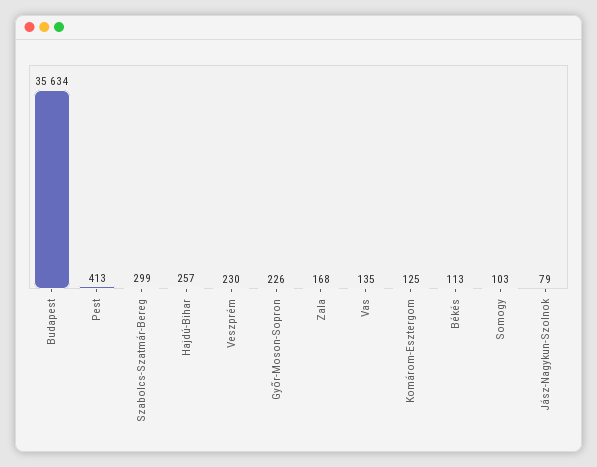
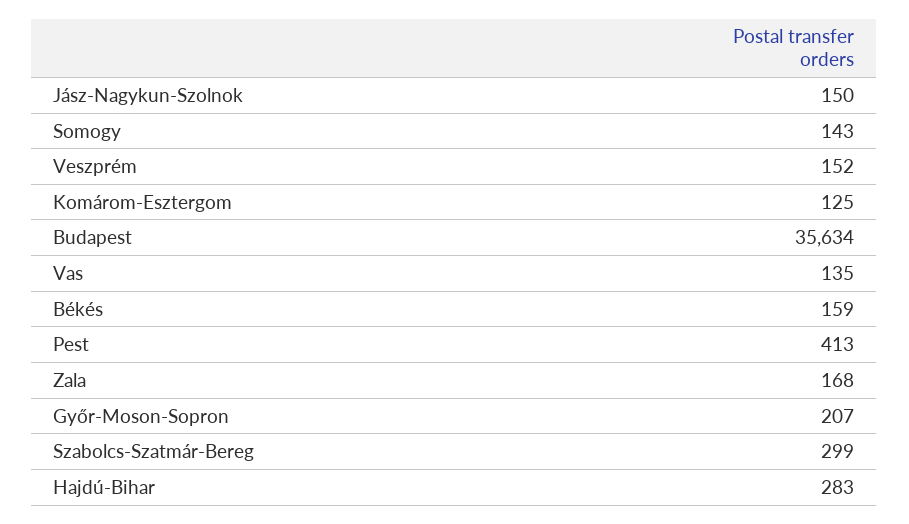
  {
    "Budapest": 35634,
    "Pest": 413,
    "Szabolcs-Szatmár-Bereg": 299,
-   "Hajdú-Bihar": 257,
+   "Hajdú-Bihar": 283,
-   "Veszprém": 230,
+   "Veszprém": 152,
-   "Győr-Moson-Sopron": 226,
+   "Győr-Moson-Sopron": 207,
    "Zala": 168,
    "Vas": 135,
    "Komárom-Esztergom": 125,
-   "Békés": 113,
+   "Békés": 159,
-   "Somogy": 103,
+   "Somogy": 143,
-   "Jász-Nagykun-Szolnok": 79
+   "Jász-Nagykun-Szolnok": 150
  }

